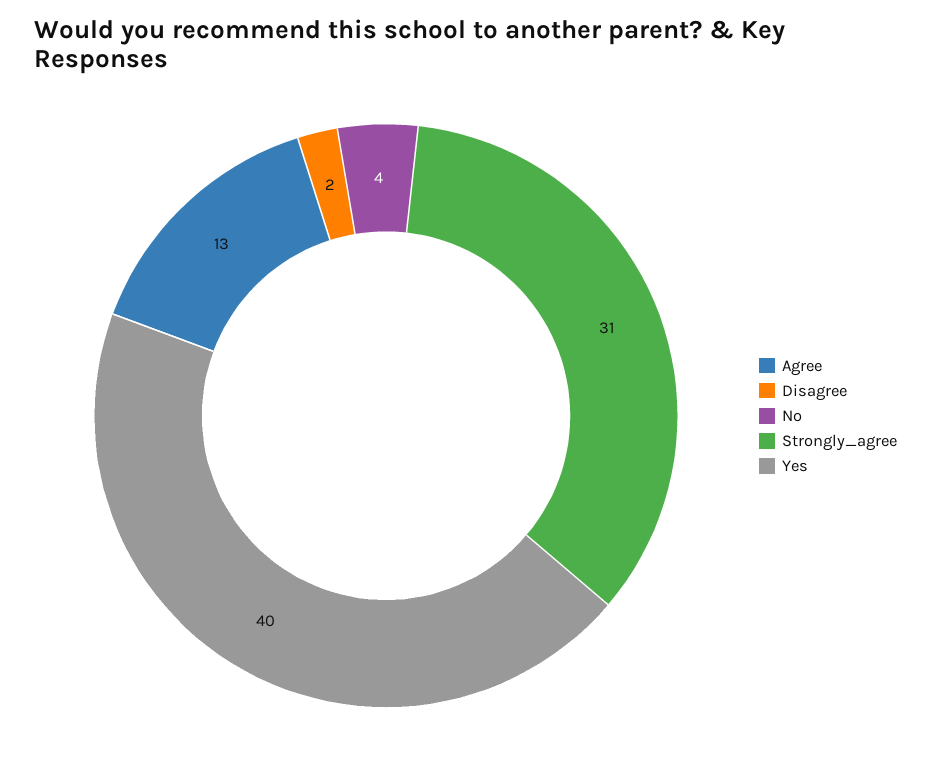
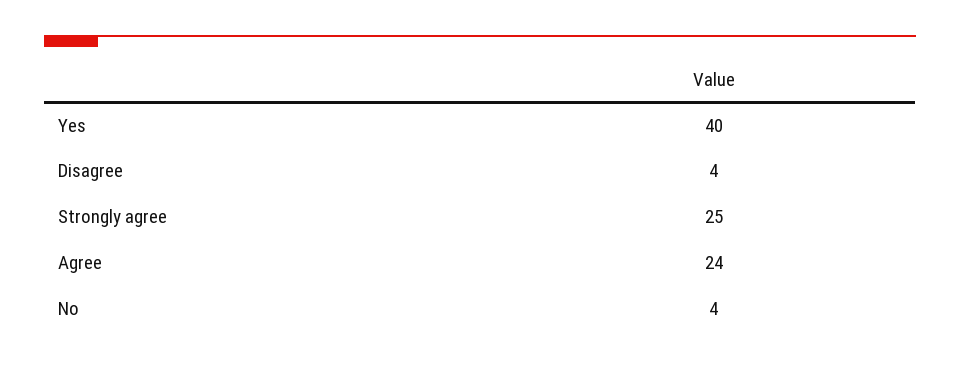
  {
-   "Agree": 13,
+   "Agree": 24,
-   "Disagree": 2,
+   "Disagree": 4,
    "No": 4,
-   "Strongly_agree": 31,
+   "Strongly_agree": 25,
    "Yes": 40
  }

